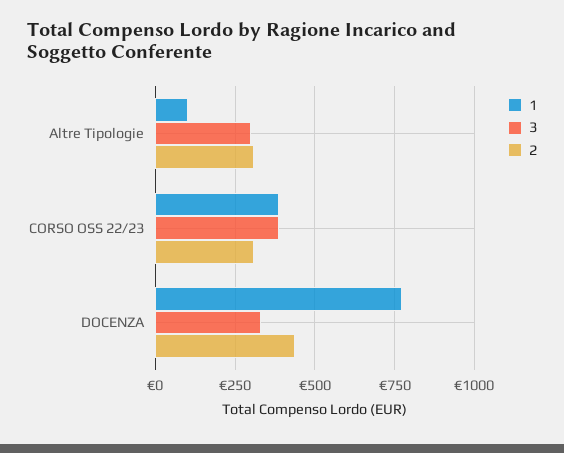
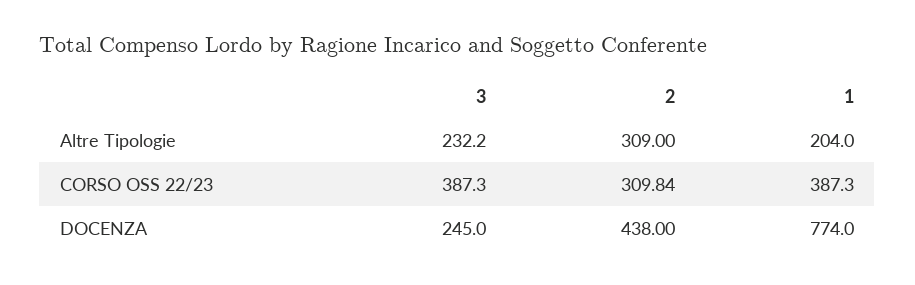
  {
    "1": {
-     "Altre Tipologie": 100,
+     "Altre Tipologie": 204,
      "CORSO OSS 22/23": 387.3,
      "DOCENZA": 774
    },
    "3": {
-     "Altre Tipologie": 300,
+     "Altre Tipologie": 232.2,
      "CORSO OSS 22/23": 387.3,
-     "DOCENZA": 325
+     "DOCENZA": 245
    },
    "2": {
      "Altre Tipologie": 309,
      "CORSO OSS 22/23": 309.84,
      "DOCENZA": 438
    }
  }

